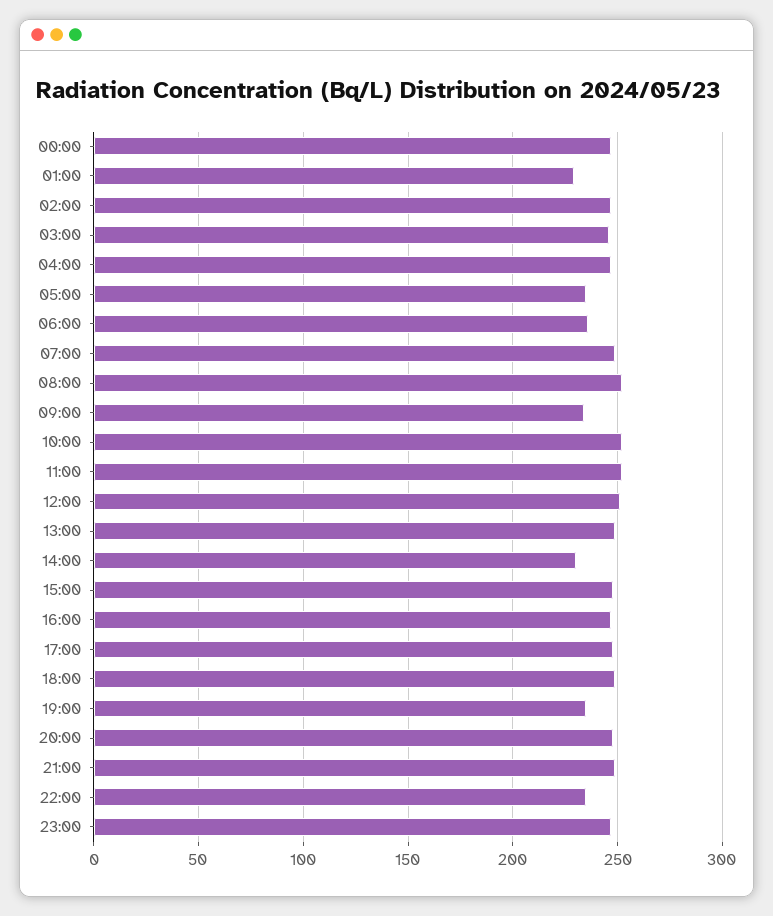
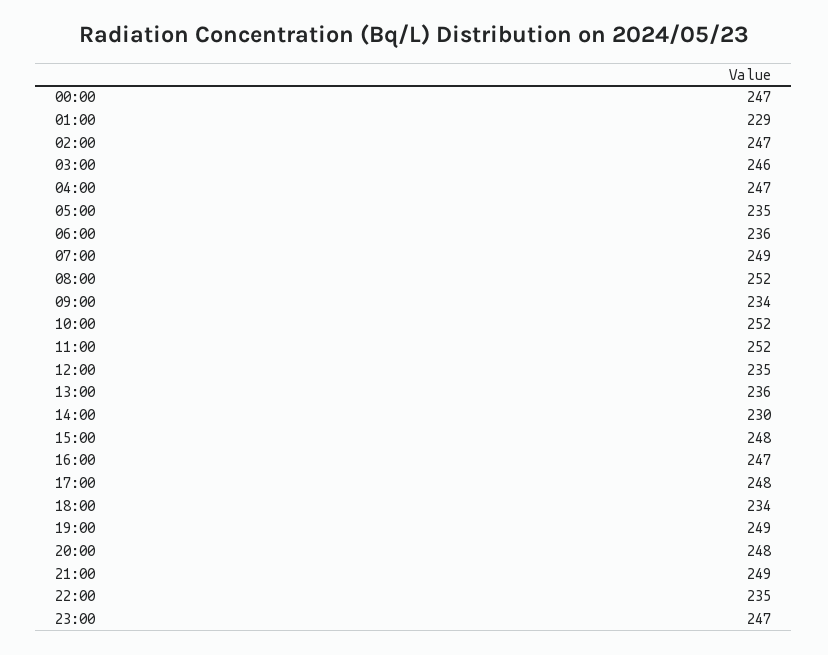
  {
    "00:00": 247,
    "01:00": 229,
    "02:00": 247,
    "03:00": 246,
    "04:00": 247,
    "05:00": 235,
    "06:00": 236,
    "07:00": 249,
    "08:00": 252,
    "09:00": 234,
    "10:00": 252,
    "11:00": 252,
-   "12:00": 250,
+   "12:00": 235,
-   "13:00": 250,
+   "13:00": 236,
    "14:00": 230,
    "15:00": 248,
    "16:00": 247,
    "17:00": 248,
-   "18:00": 250,
+   "18:00": 234,
-   "19:00": 235,
+   "19:00": 249,
    "20:00": 248,
    "21:00": 249,
    "22:00": 235,
    "23:00": 247
  }

